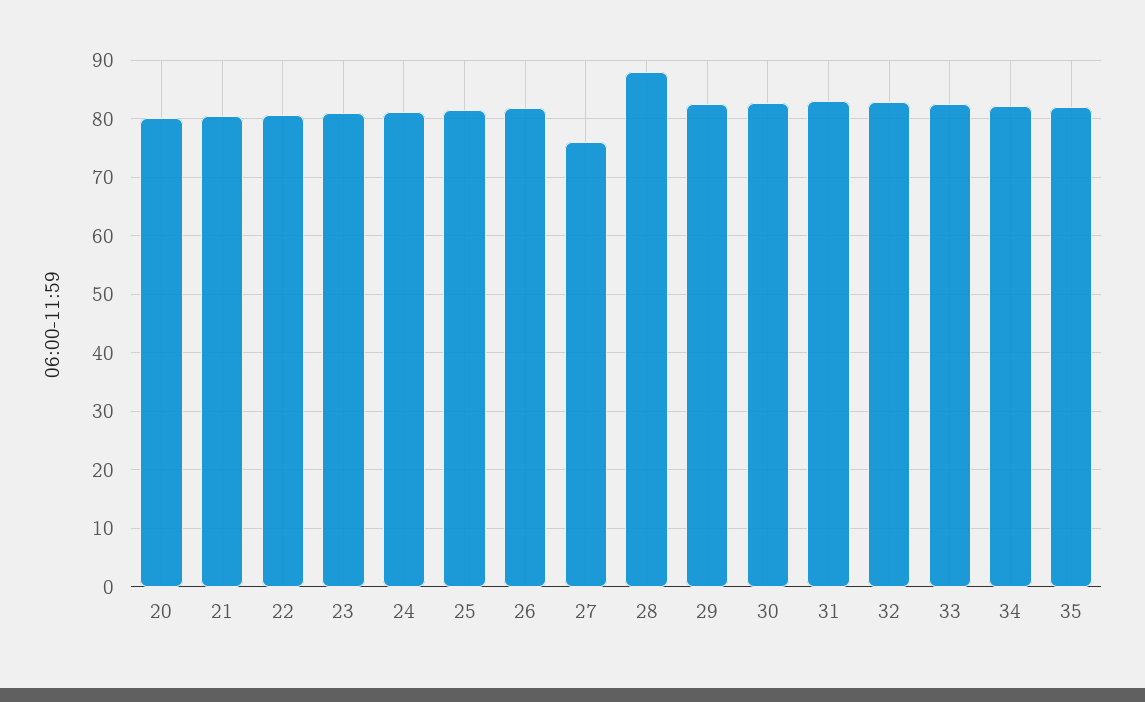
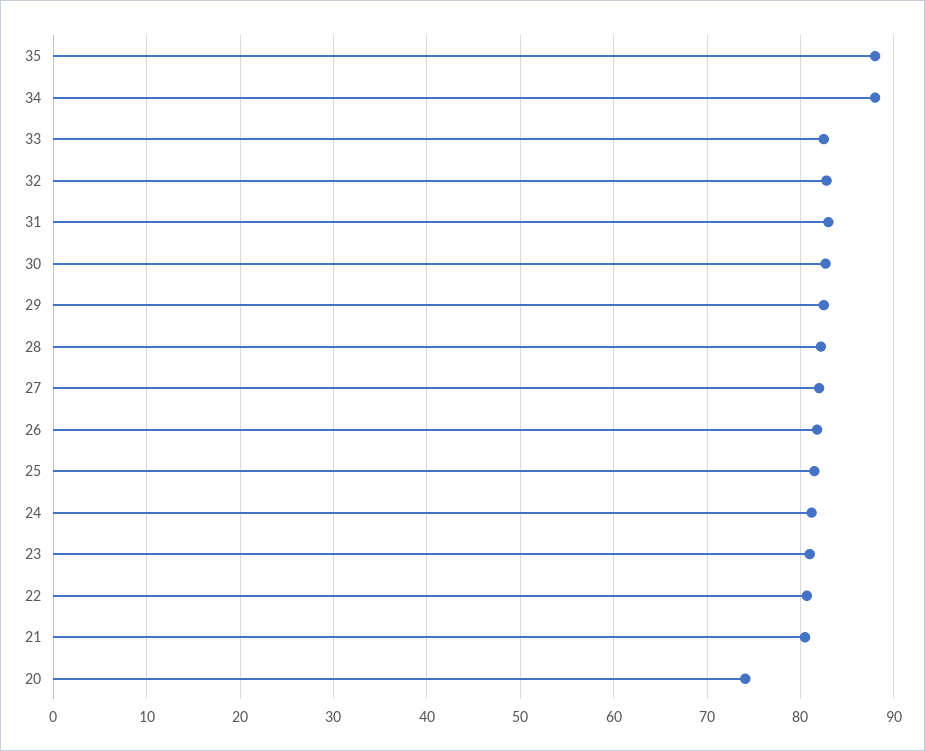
  {
-   "20": 80,
+   "20": 74,
    "21": 81,
    "22": 81,
    "23": 81,
    "24": 81,
    "25": 82,
    "26": 82,
-   "27": 76,
+   "27": 82,
-   "28": 88,
+   "28": 82,
    "29": 83,
    "30": 83,
    "31": 83,
    "32": 83,
    "33": 83,
-   "34": 82,
+   "34": 88,
-   "35": 82
+   "35": 88
  }

